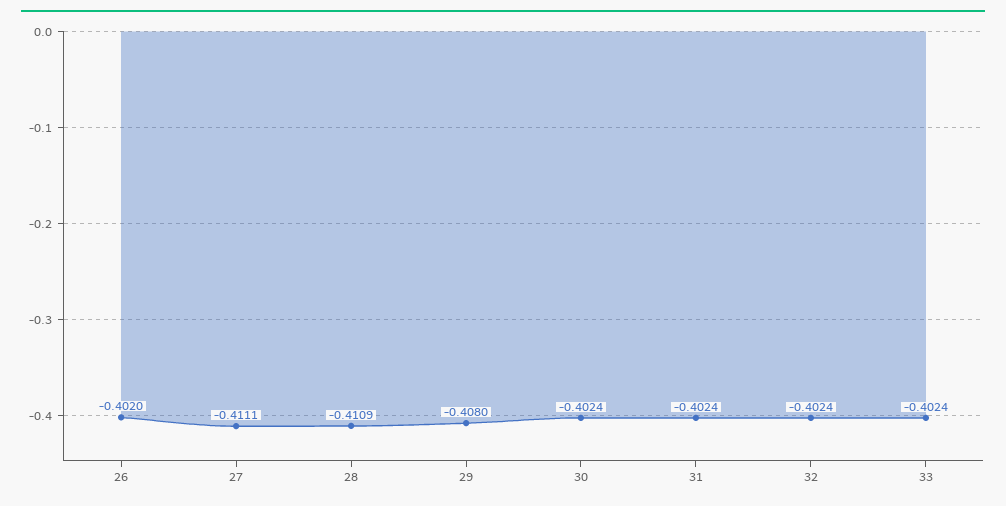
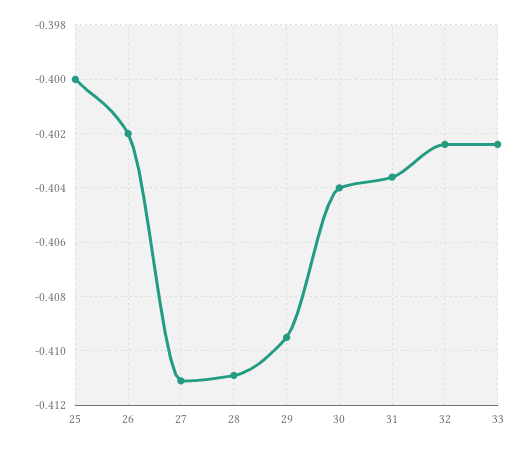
  {
    "26": -0.402,
    "27": -0.4111,
    "28": -0.4109,
-   "29": -0.408,
+   "29": -0.4095,
-   "30": -0.4024,
+   "30": -0.404,
-   "31": -0.4024,
+   "31": -0.4035,
    "32": -0.4024,
-   "33": -0.4024
+   "33": -0.4024,
+   "25": -0.4
  }

